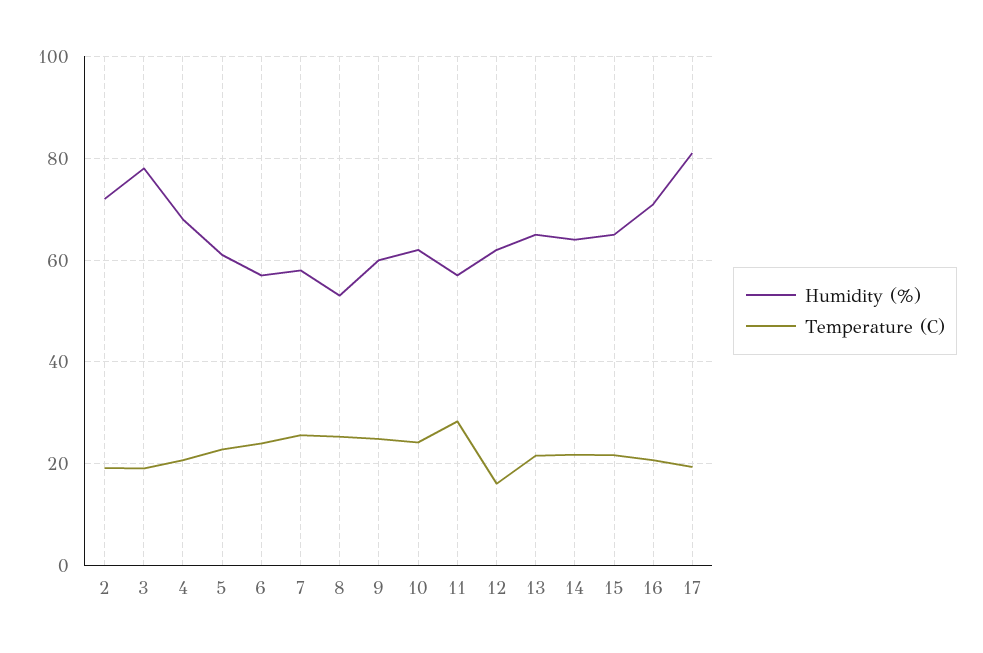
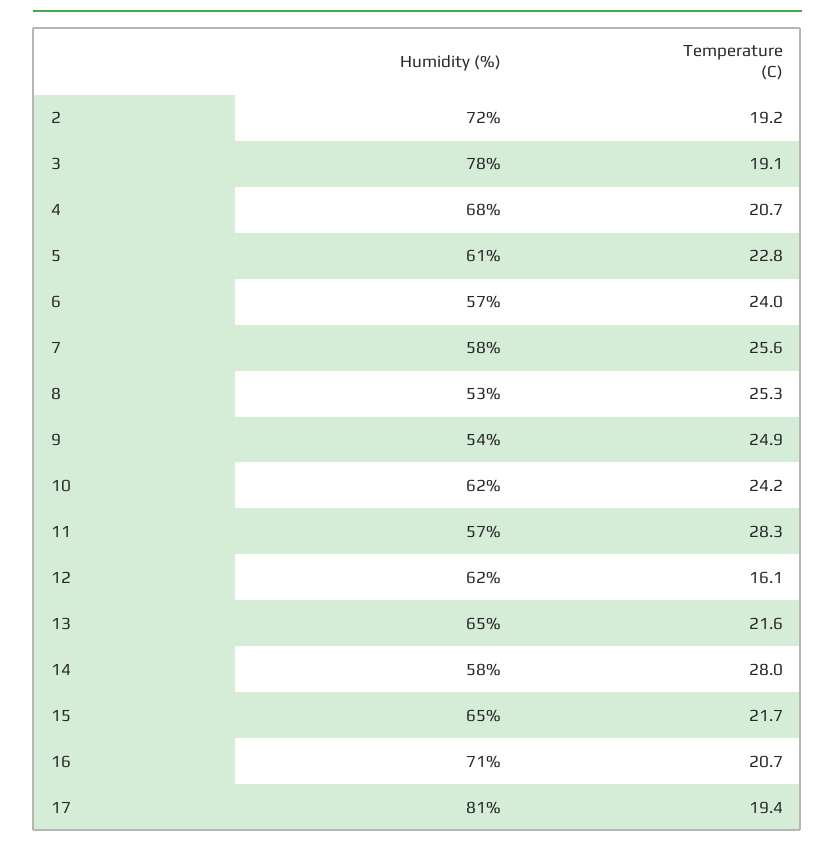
  {
    "Humidity (%)": {
      "2": 72,
      "3": 78,
      "4": 68,
      "5": 61,
      "6": 57,
      "7": 58,
      "8": 53,
-     "9": 60,
+     "9": 54,
      "10": 62,
      "11": 57,
      "12": 62,
      "13": 65,
-     "14": 64,
+     "14": 58,
      "15": 65,
      "16": 71,
      "17": 81
    },
    "Temperature (C)": {
      "2": 19.2,
      "3": 19.1,
      "4": 20.7,
      "5": 22.8,
      "6": 24,
      "7": 25.6,
      "8": 25.3,
      "9": 24.9,
      "10": 24.2,
      "11": 28.3,
      "12": 16.1,
      "13": 21.6,
-     "14": 22,
+     "14": 28,
      "15": 21.7,
      "16": 20.7,
      "17": 19.4
    }
  }

